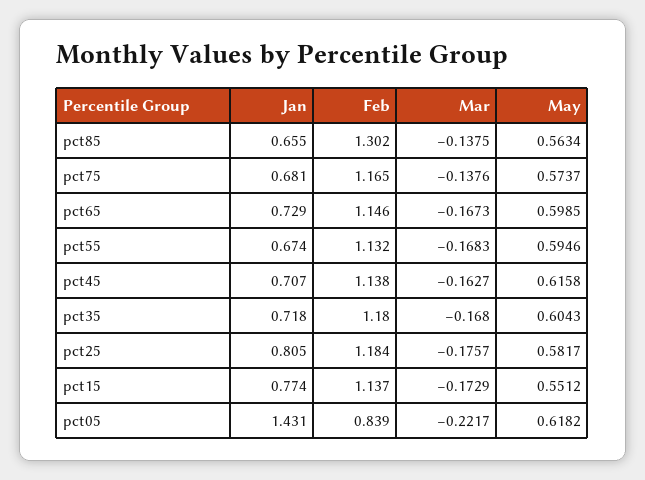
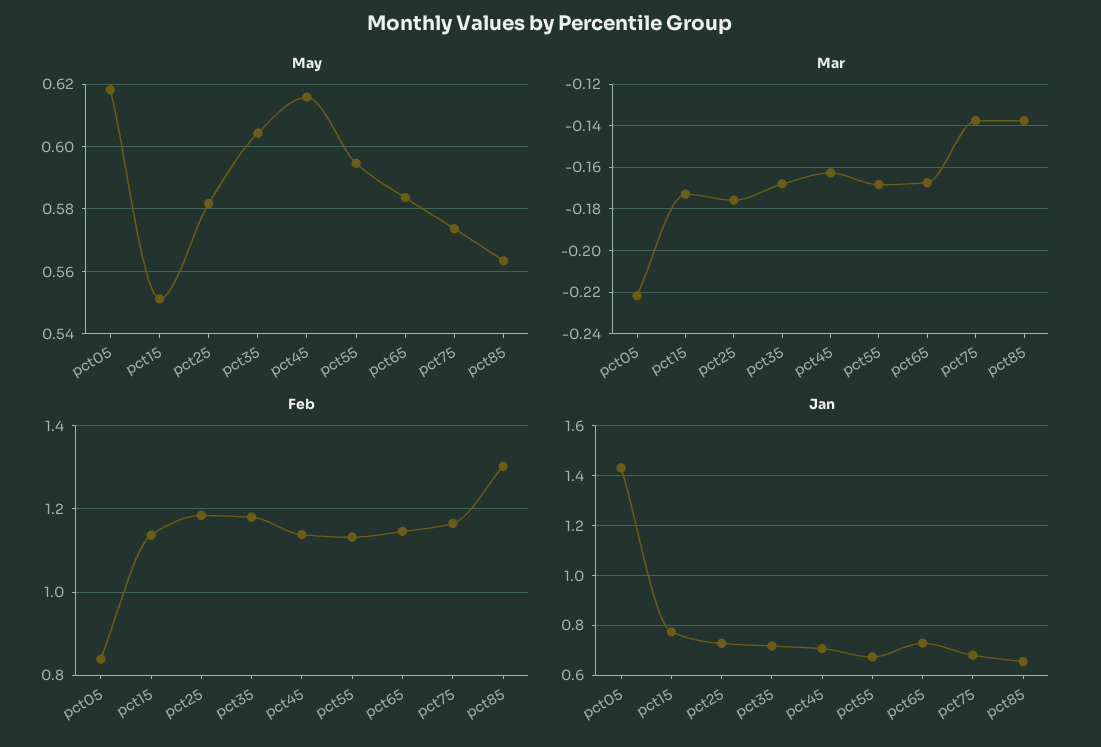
  {
    "Jan": {
      "pct85": 0.655,
      "pct75": 0.681,
      "pct65": 0.729,
      "pct55": 0.674,
      "pct45": 0.707,
      "pct35": 0.718,
-     "pct25": 0.805,
+     "pct25": 0.725,
      "pct15": 0.774,
      "pct05": 1.431
    },
    "Feb": {
      "pct85": 1.302,
      "pct75": 1.165,
      "pct65": 1.146,
      "pct55": 1.132,
      "pct45": 1.138,
      "pct35": 1.18,
      "pct25": 1.184,
      "pct15": 1.137,
      "pct05": 0.839
    },
    "Mar": {
      "pct85": -0.1375,
      "pct75": -0.1376,
      "pct65": -0.1673,
      "pct55": -0.1683,
      "pct45": -0.1627,
      "pct35": -0.168,
      "pct25": -0.1757,
      "pct15": -0.1729,
      "pct05": -0.2217
    },
    "May": {
      "pct85": 0.5634,
      "pct75": 0.5737,
-     "pct65": 0.5985,
+     "pct65": 0.584,
      "pct55": 0.5946,
      "pct45": 0.6158,
      "pct35": 0.6043,
      "pct25": 0.5817,
      "pct15": 0.5512,
      "pct05": 0.6182
    }
  }

